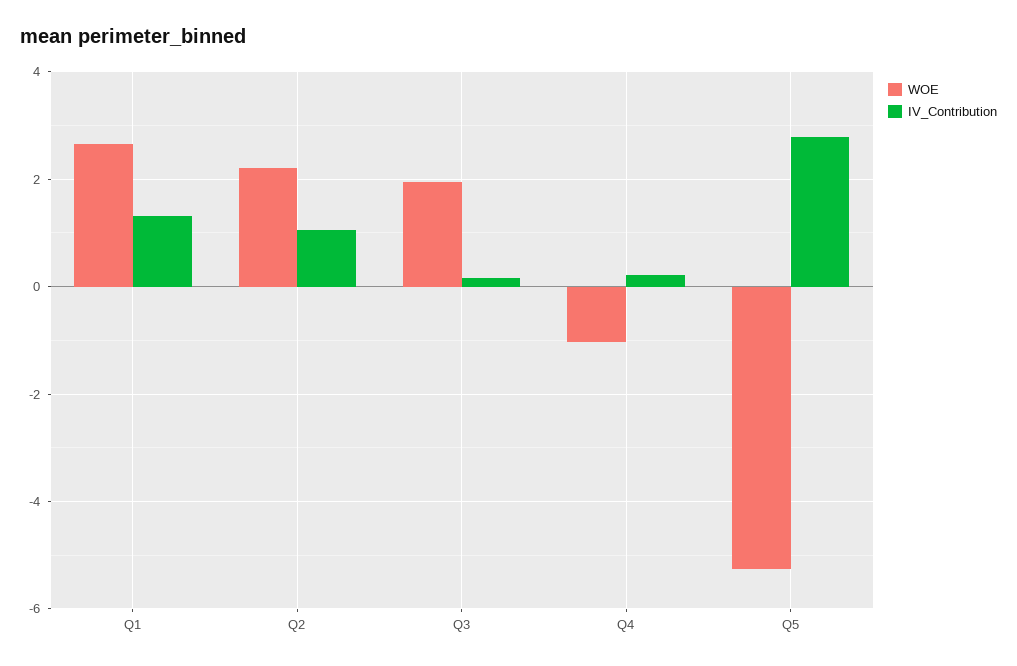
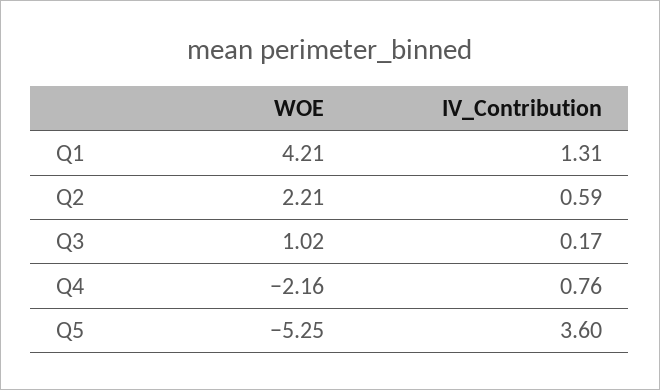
  {
    "WOE": {
-     "Q1": 2.6,
+     "Q1": 4.21,
      "Q2": 2.21,
-     "Q3": 2,
+     "Q3": 1.02,
-     "Q4": -1,
+     "Q4": -2.16,
      "Q5": -5.25
    },
    "IV_Contribution": {
      "Q1": 1.31,
-     "Q2": 1,
+     "Q2": 0.59,
      "Q3": 0.17,
-     "Q4": 0.2,
+     "Q4": 0.76,
-     "Q5": 2.8
+     "Q5": 3.6
    }
  }

